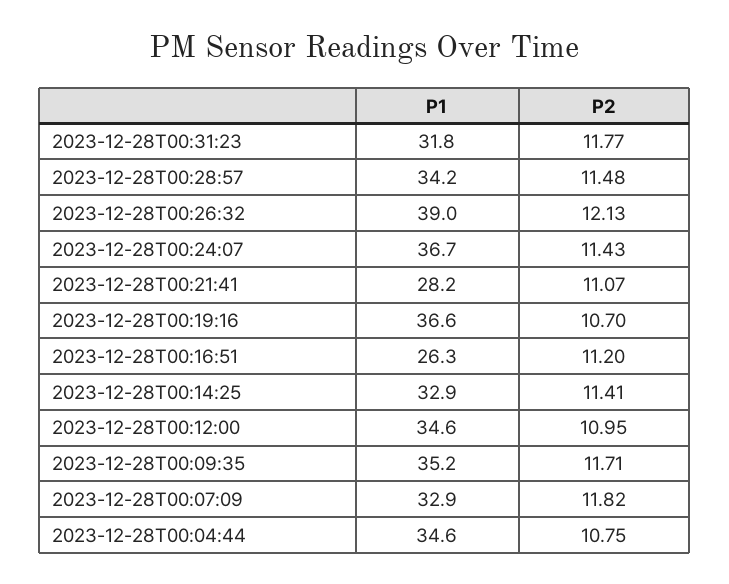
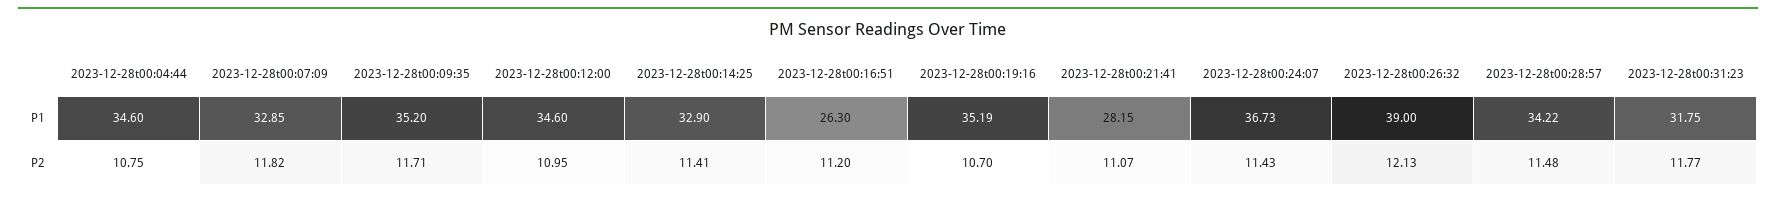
  {
    "P1": {
      "2023-12-28T00:31:23": 31.75,
      "2023-12-28T00:28:57": 34.22,
      "2023-12-28T00:26:32": 39,
      "2023-12-28T00:24:07": 36.73,
      "2023-12-28T00:21:41": 28.15,
-     "2023-12-28T00:19:16": 36.6,
+     "2023-12-28T00:19:16": 35.19,
      "2023-12-28T00:16:51": 26.3,
      "2023-12-28T00:14:25": 32.9,
      "2023-12-28T00:12:00": 34.6,
      "2023-12-28T00:09:35": 35.2,
      "2023-12-28T00:07:09": 32.85,
      "2023-12-28T00:04:44": 34.6
    },
    "P2": {
      "2023-12-28T00:31:23": 11.77,
      "2023-12-28T00:28:57": 11.48,
      "2023-12-28T00:26:32": 12.13,
      "2023-12-28T00:24:07": 11.43,
      "2023-12-28T00:21:41": 11.07,
      "2023-12-28T00:19:16": 10.7,
      "2023-12-28T00:16:51": 11.2,
      "2023-12-28T00:14:25": 11.41,
      "2023-12-28T00:12:00": 10.95,
      "2023-12-28T00:09:35": 11.71,
      "2023-12-28T00:07:09": 11.82,
      "2023-12-28T00:04:44": 10.75
    }
  }

